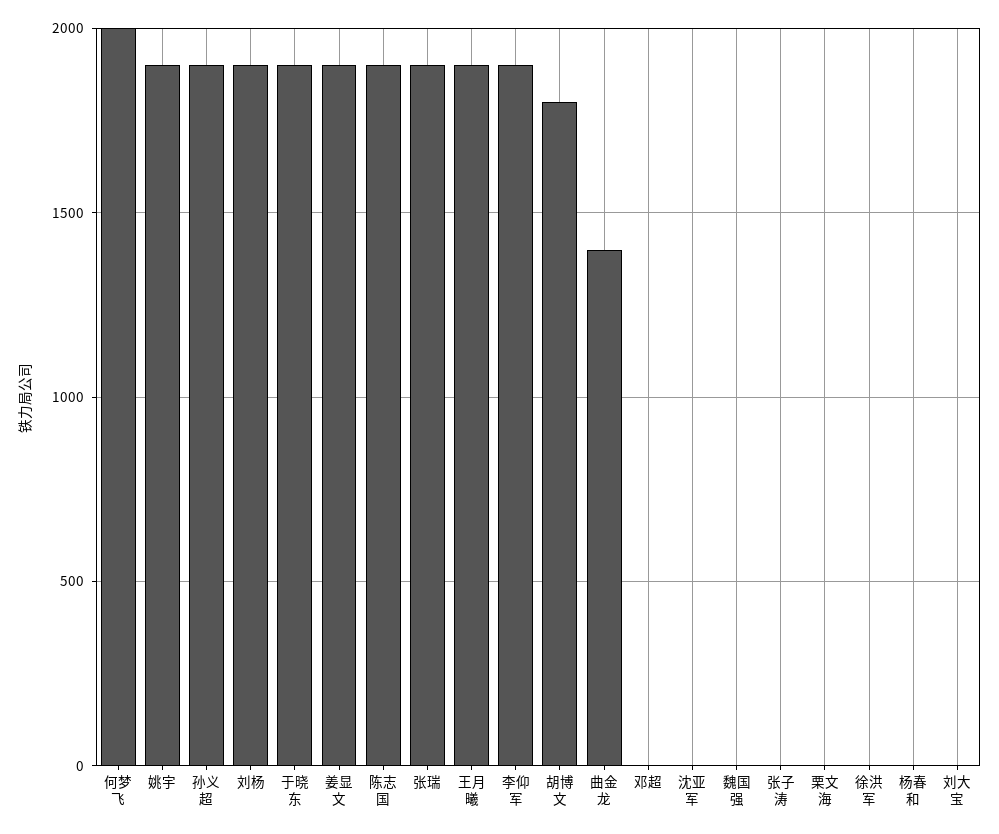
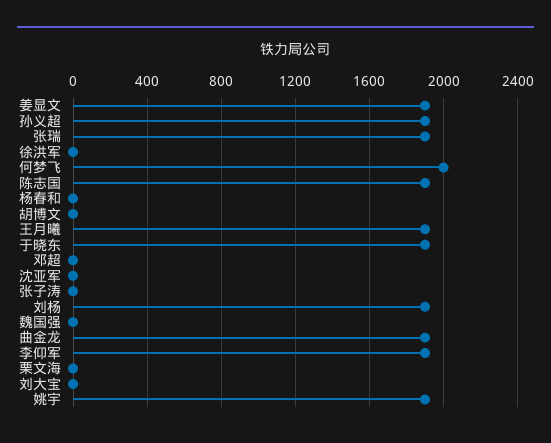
  {
    "何梦飞": 2000,
    "姚宇": 1900,
    "孙义超": 1900,
    "刘杨": 1900,
    "于晓东": 1900,
    "姜显文": 1900,
    "陈志国": 1900,
    "张瑞": 1900,
    "王月曦": 1900,
    "李仰军": 1900,
-   "胡博文": 1800,
+   "胡博文": 0,
-   "曲金龙": 1400,
+   "曲金龙": 1900,
    "邓超": 0,
    "沈亚军": 0,
    "魏国强": 0,
    "张子涛": 0,
    "栗文海": 0,
    "徐洪军": 0,
    "杨春和": 0,
    "刘大宝": 0
  }

